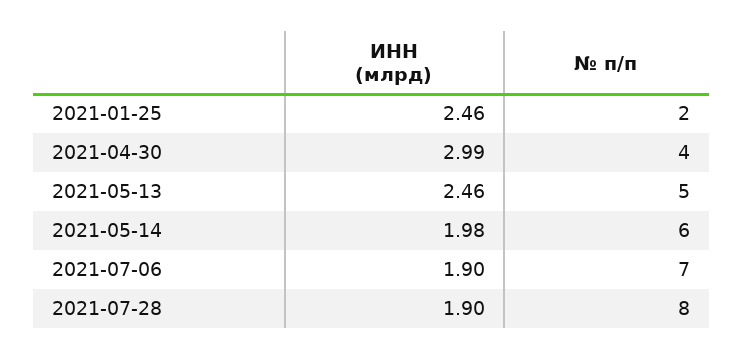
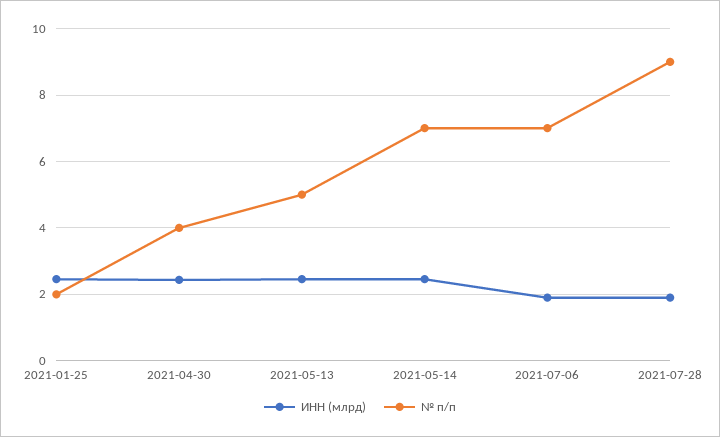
  {
    "ИНН (млрд)": {
      "2021-01-25": 2.46,
-     "2021-04-30": 2.99,
+     "2021-04-30": 2.4,
      "2021-05-13": 2.46,
-     "2021-05-14": 1.98,
+     "2021-05-14": 2.4,
      "2021-07-06": 1.9,
      "2021-07-28": 1.9
    },
    "№ п/п": {
      "2021-01-25": 2,
      "2021-04-30": 4,
      "2021-05-13": 5,
-     "2021-05-14": 6,
+     "2021-05-14": 7,
      "2021-07-06": 7,
-     "2021-07-28": 8
+     "2021-07-28": 9
    }
  }

